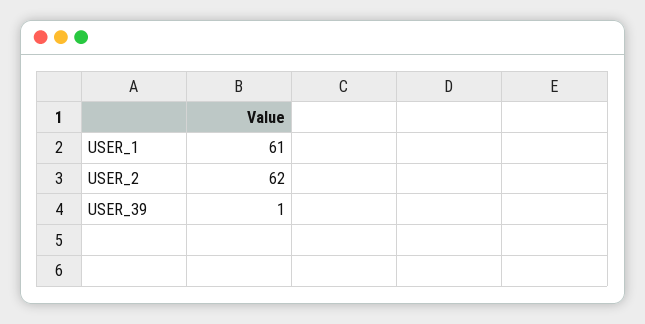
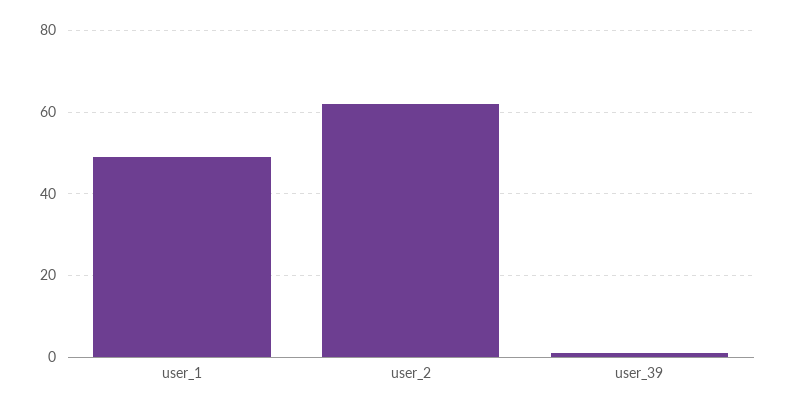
  {
-   "USER_1": 61,
+   "USER_1": 50,
    "USER_2": 62,
    "USER_39": 1
  }

